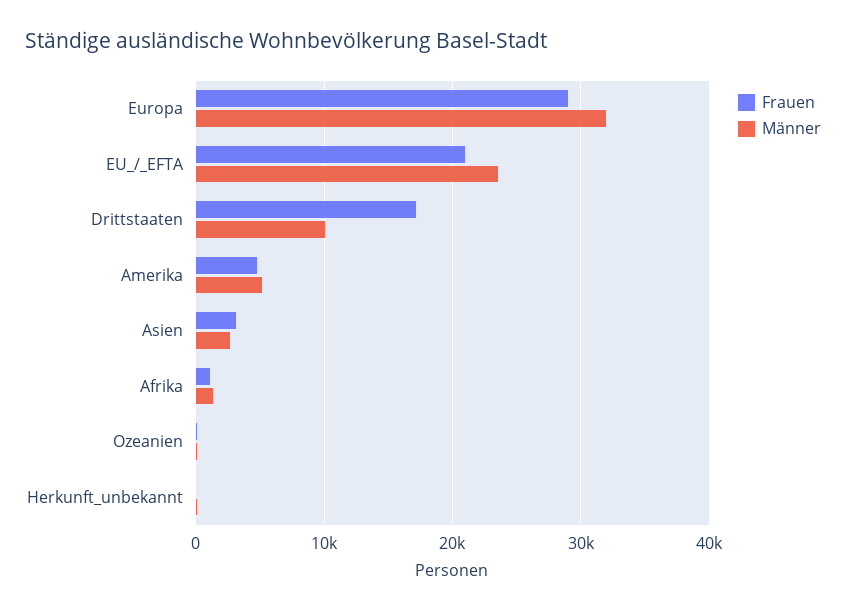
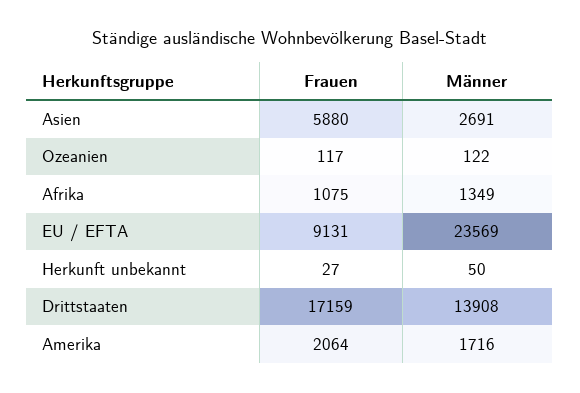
  {
    "Frauen": {
-     "Europa": 29000,
-     "EU_/_EFTA": 21000,
+     "EU_/_EFTA": 9131,
      "Drittstaaten": 17159,
-     "Amerika": 5000,
+     "Amerika": 2064,
-     "Asien": 3000,
+     "Asien": 5880,
      "Afrika": 1075,
      "Ozeanien": 117,
      "Herkunft_unbekannt": 27
    },
    "Männer": {
-     "Europa": 32000,
      "EU_/_EFTA": 23569,
-     "Drittstaaten": 10000,
+     "Drittstaaten": 13908,
-     "Amerika": 5000,
+     "Amerika": 1716,
      "Asien": 2691,
      "Afrika": 1349,
      "Ozeanien": 122,
      "Herkunft_unbekannt": 50
    }
  }

